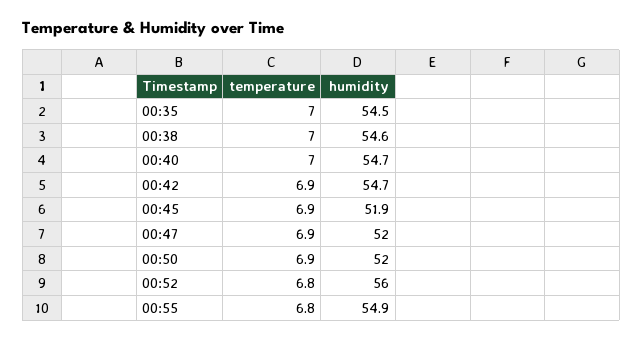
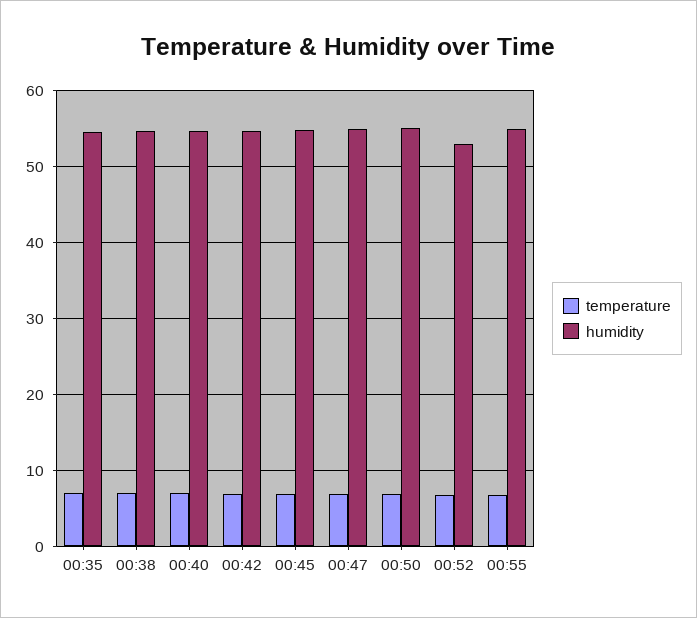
  {
    "temperature": {
      "00:35": 7,
      "00:38": 7,
      "00:40": 7,
      "00:42": 6.9,
      "00:45": 6.9,
      "00:47": 6.9,
      "00:50": 6.9,
      "00:52": 6.8,
      "00:55": 6.8
    },
    "humidity": {
      "00:35": 54.5,
      "00:38": 54.6,
      "00:40": 54.7,
      "00:42": 54.7,
-     "00:45": 51.9,
+     "00:45": 55,
-     "00:47": 52,
+     "00:47": 55,
-     "00:50": 52,
+     "00:50": 55,
-     "00:52": 56,
+     "00:52": 53,
      "00:55": 54.9
    }
  }

